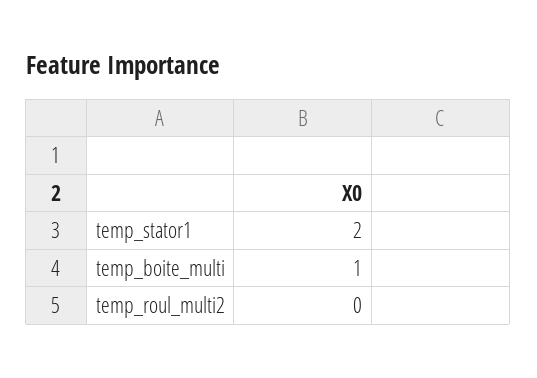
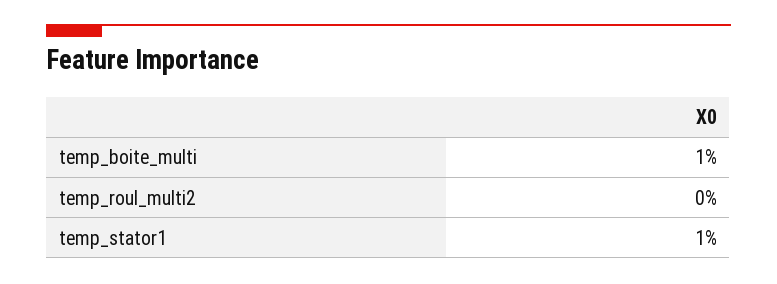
  {
-   "temp_stator1": 2,
+   "temp_stator1": 1,
    "temp_boite_multi": 1,
    "temp_roul_multi2": 0
  }

